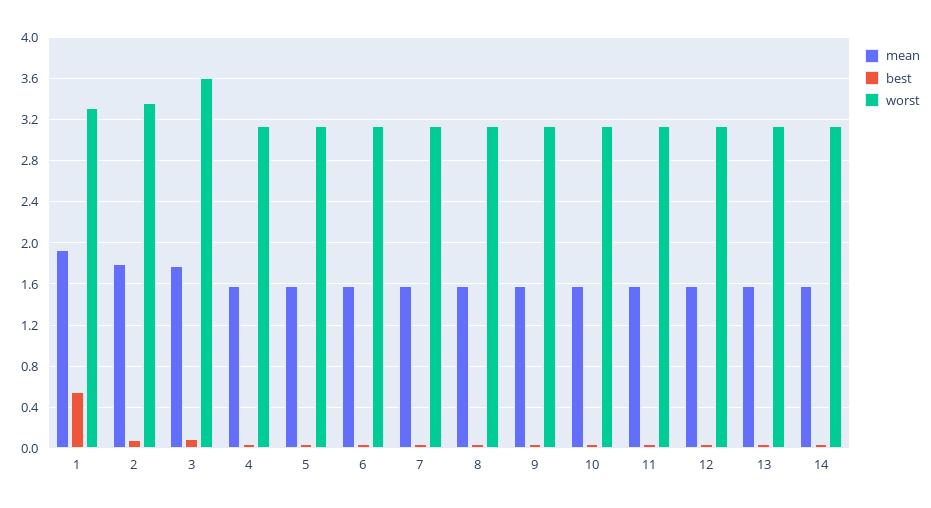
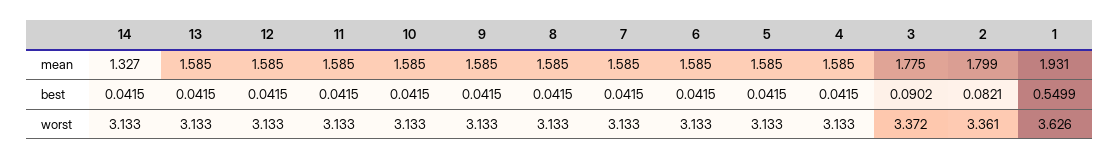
  {
    "mean": {
      "1": 1.931,
      "2": 1.799,
      "3": 1.775,
      "4": 1.585,
      "5": 1.585,
      "6": 1.585,
      "7": 1.585,
      "8": 1.585,
      "9": 1.585,
      "10": 1.585,
      "11": 1.585,
      "12": 1.585,
      "13": 1.585,
-     "14": 1.6
+     "14": 1.327
    },
    "best": {
      "1": 0.5499,
      "2": 0.0821,
      "3": 0.0902,
      "4": 0.0415,
      "5": 0.0415,
      "6": 0.0415,
      "7": 0.0415,
      "8": 0.0415,
      "9": 0.0415,
      "10": 0.0415,
      "11": 0.0415,
      "12": 0.0415,
      "13": 0.0415,
      "14": 0.0415
    },
    "worst": {
-     "1": 3.3,
+     "1": 3.626,
      "2": 3.361,
-     "3": 3.6,
+     "3": 3.372,
      "4": 3.133,
      "5": 3.133,
      "6": 3.133,
      "7": 3.133,
      "8": 3.133,
      "9": 3.133,
      "10": 3.133,
      "11": 3.133,
      "12": 3.133,
      "13": 3.133,
      "14": 3.133
    }
  }

